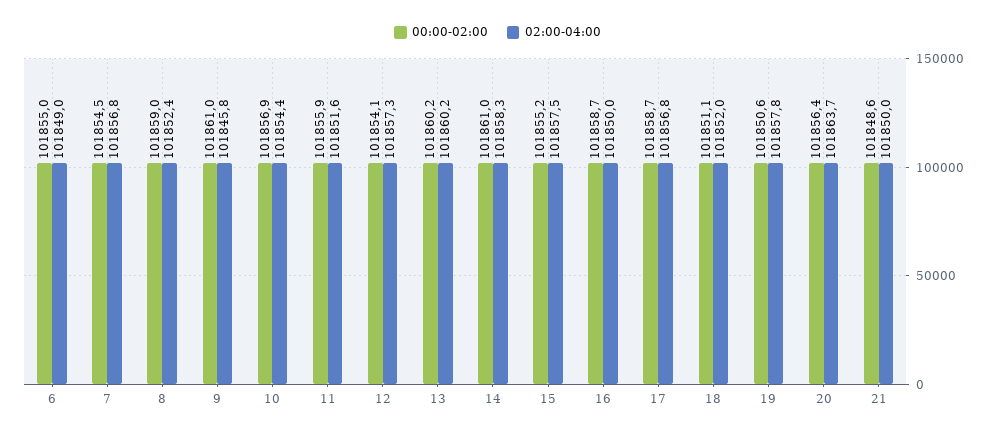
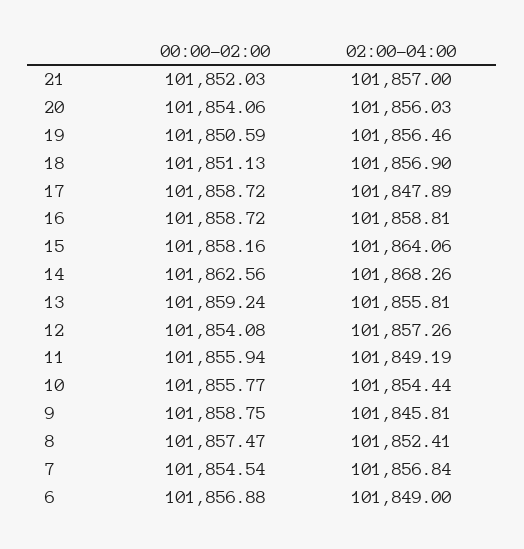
  {
    "00:00-02:00": {
-     "6": 101855,
+     "6": 101856.88,
      "7": 101854.54,
-     "8": 101859,
+     "8": 101857.47,
-     "9": 101861,
+     "9": 101858.75,
-     "10": 101856.9,
+     "10": 101855.77,
      "11": 101855.94,
      "12": 101854.08,
-     "13": 101860.2,
+     "13": 101859.24,
-     "14": 101861,
+     "14": 101862.56,
-     "15": 101855.2,
+     "15": 101858.16,
      "16": 101858.72,
      "17": 101858.72,
      "18": 101851.13,
      "19": 101850.59,
-     "20": 101856.4,
+     "20": 101854.06,
-     "21": 101848.6
+     "21": 101852.03
    },
    "02:00-04:00": {
      "6": 101849,
      "7": 101856.84,
      "8": 101852.41,
      "9": 101845.81,
      "10": 101854.44,
-     "11": 101851.6,
+     "11": 101849.19,
      "12": 101857.26,
-     "13": 101860.2,
+     "13": 101855.81,
-     "14": 101858.3,
+     "14": 101868.26,
-     "15": 101857.5,
+     "15": 101864.06,
-     "16": 101850,
+     "16": 101858.81,
-     "17": 101856.8,
+     "17": 101847.89,
-     "18": 101852,
+     "18": 101856.9,
-     "19": 101857.8,
+     "19": 101856.46,
-     "20": 101863.7,
+     "20": 101856.03,
-     "21": 101850
+     "21": 101857
    }
  }

